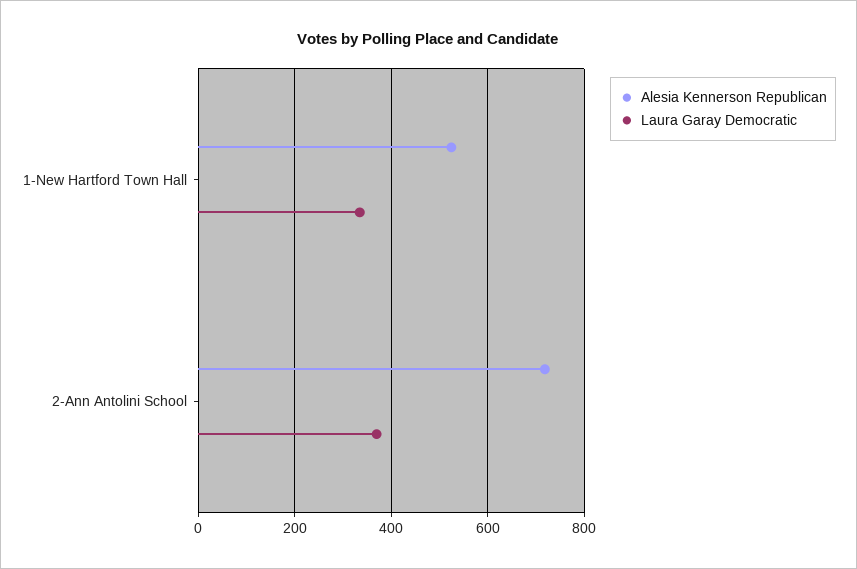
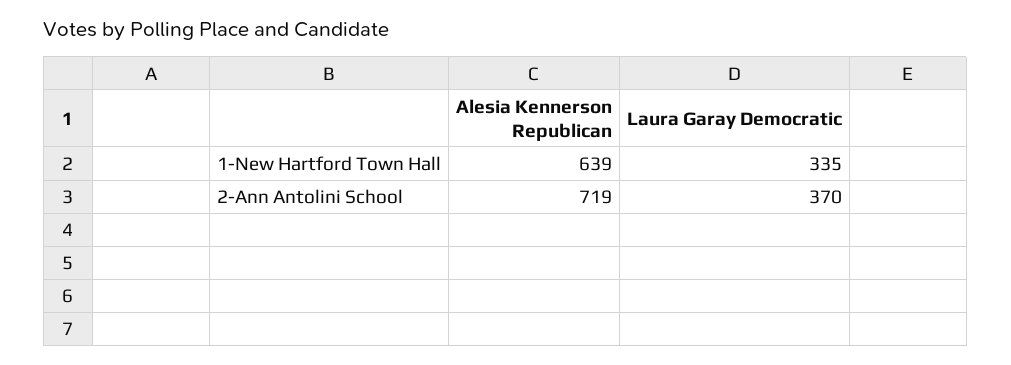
  {
    "Alesia Kennerson Republican": {
-     "1-New Hartford Town Hall": 520,
+     "1-New Hartford Town Hall": 639,
      "2-Ann Antolini School": 719
    },
    "Laura Garay Democratic": {
      "1-New Hartford Town Hall": 335,
      "2-Ann Antolini School": 370
    }
  }

